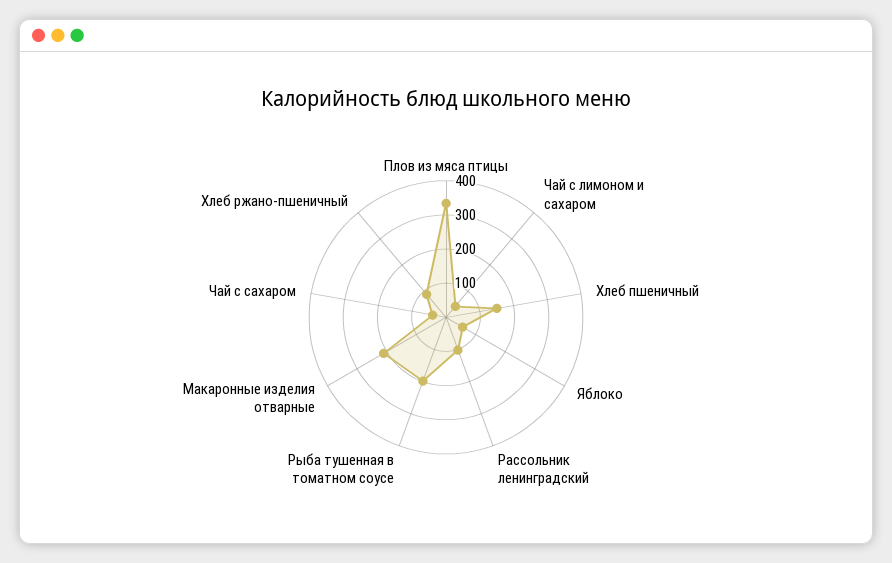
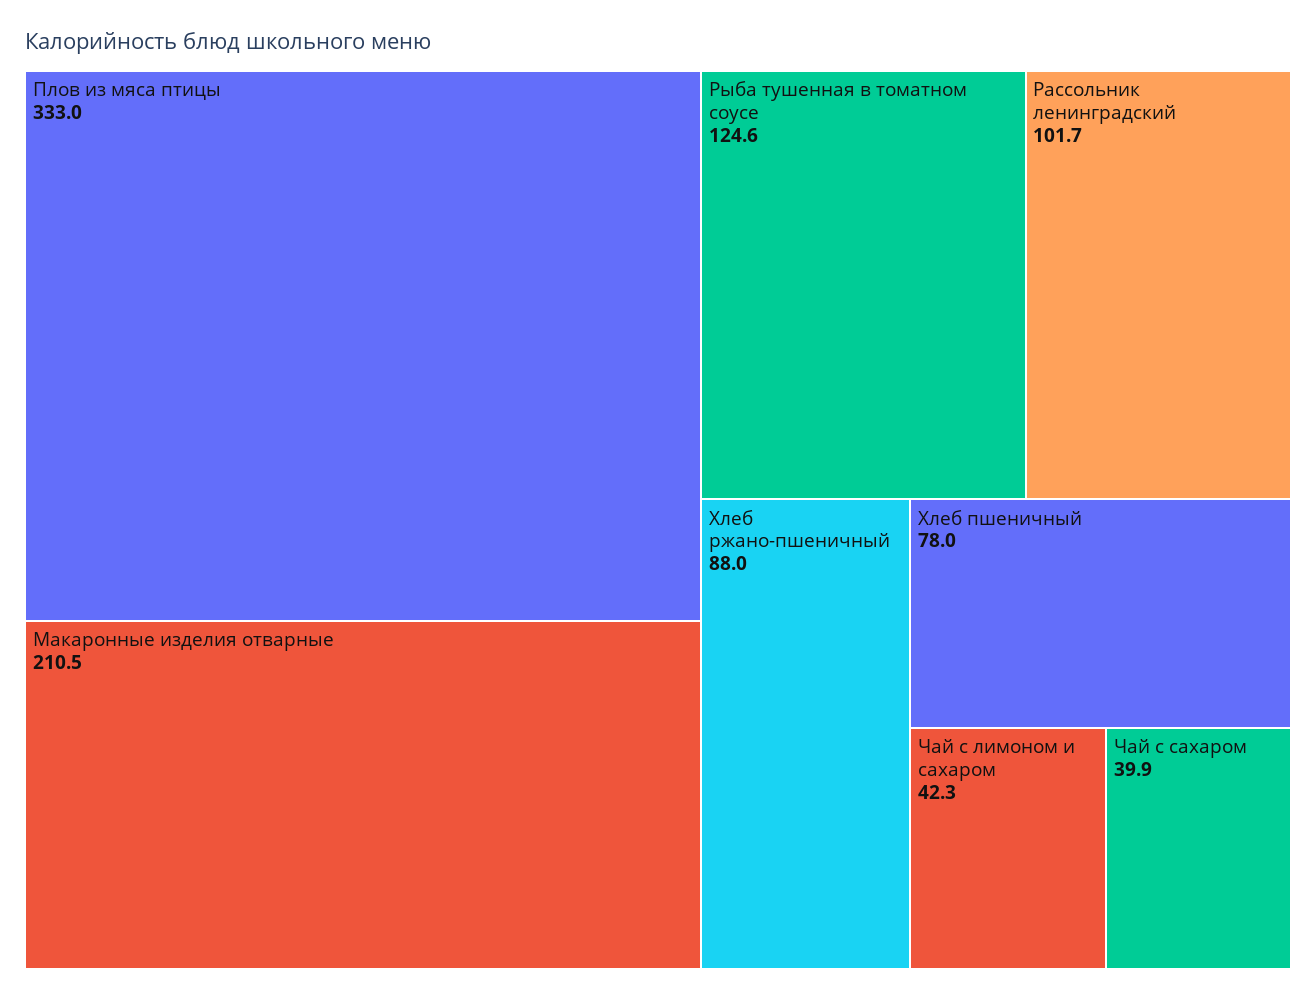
  {
    "Плов из мяса птицы": 333,
    "Чай с лимоном и сахаром": 42.3,
-   "Хлеб пшеничный": 150,
+   "Хлеб пшеничный": 78,
-   "Яблоко": 50,
    "Рассольник ленинградский": 101.7,
-   "Рыба тушенная в томатном соусе": 200,
+   "Рыба тушенная в томатном соусе": 124.6,
    "Макаронные изделия отварные": 210.5,
    "Чай с сахаром": 39.9,
    "Хлеб ржано-пшеничный": 88
  }

